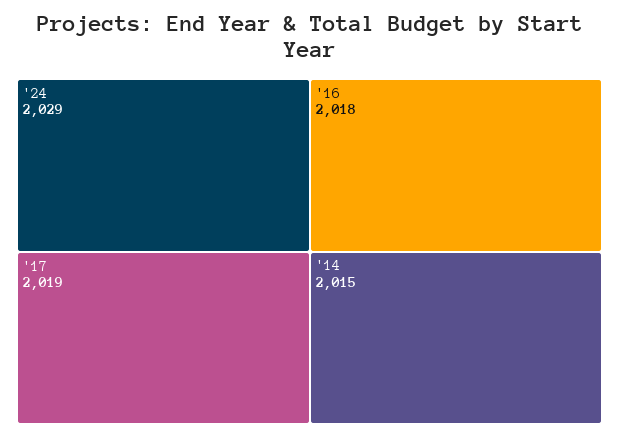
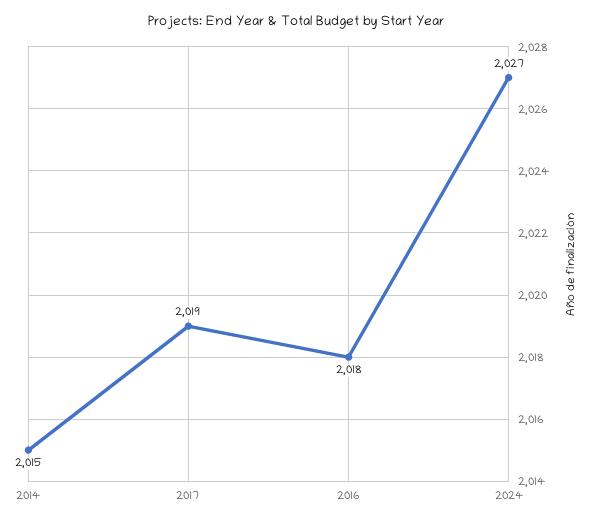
  {
-   "'24": 2029,
+   "'24": 2027,
    "'17": 2019,
    "'16": 2018,
    "'14": 2015
  }

